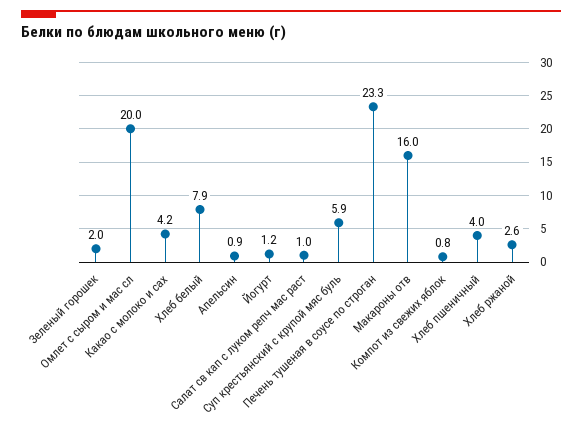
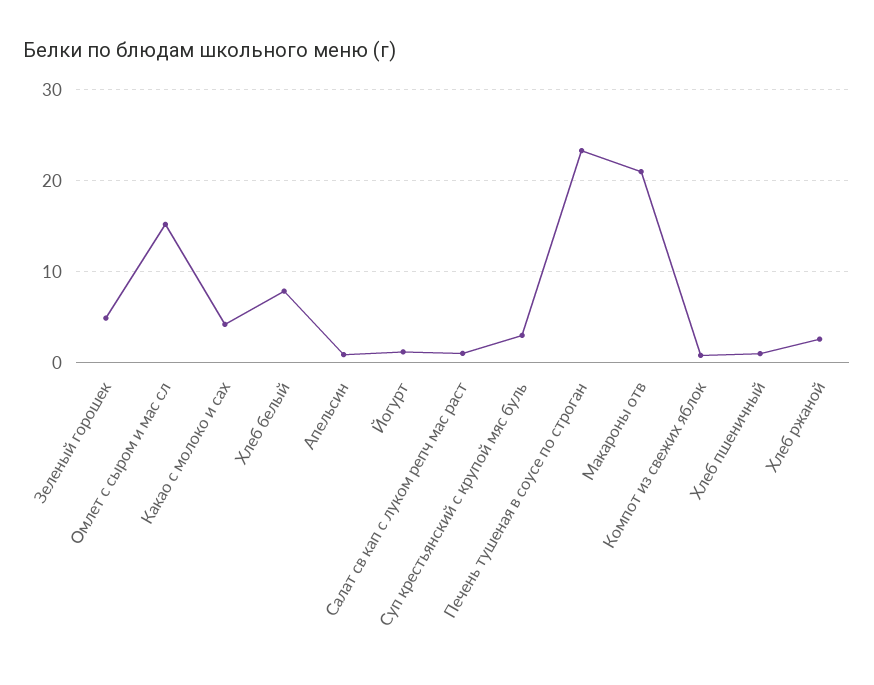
  {
-   "Зеленый горошек": 2,
+   "Зеленый горошек": 5,
-   "Омлет с сыром и мас сл": 20,
+   "Омлет с сыром и мас сл": 15,
    "Какао с молоко и сах": 4.2,
    "Хлеб белый": 7.9,
    "Апельсин": 0.9,
    "Йогурт": 1.2,
    "Салат св кап с луком репч мас раст": 1,
-   "Суп крестьянский с крупой мяс буль": 5.9,
+   "Суп крестьянский с крупой мяс буль": 3,
    "Печень тушеная в соусе по строган": 23.3,
-   "Макароны отв": 16,
+   "Макароны отв": 21,
    "Компот из свежих яблок": 0.8,
-   "Хлеб пшеничный": 4,
+   "Хлеб пшеничный": 1,
    "Хлеб ржаной": 2.6
  }

